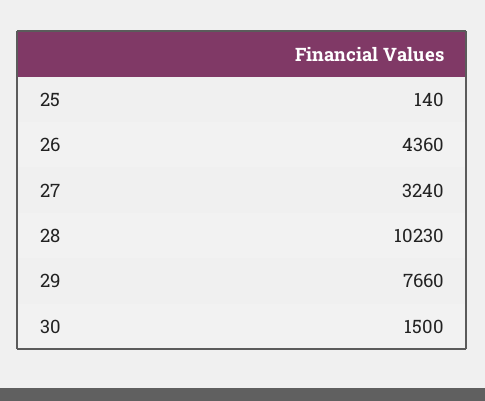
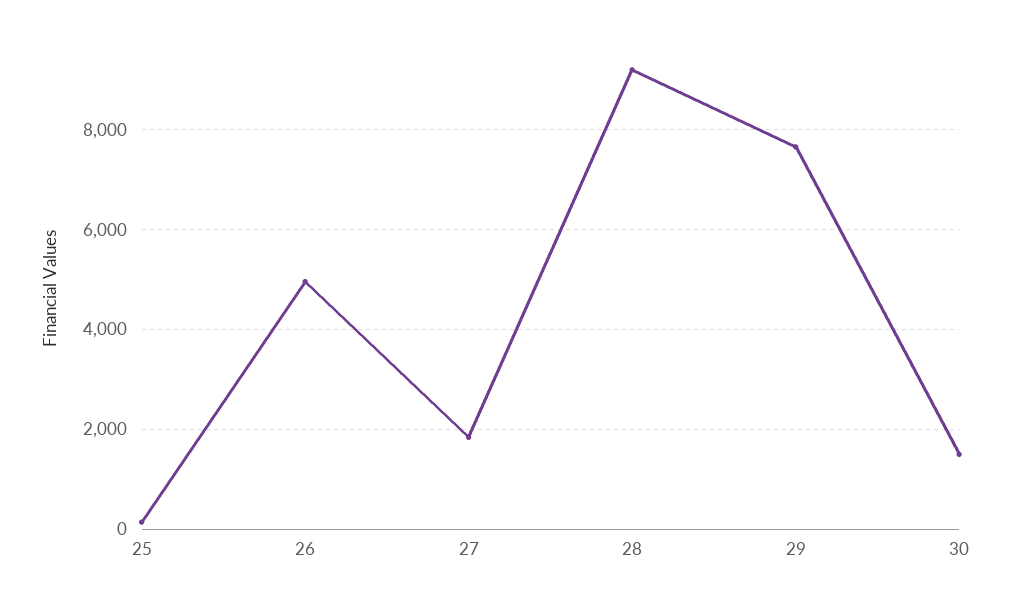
  {
    "25": 140,
-   "26": 4360,
+   "26": 5000,
-   "27": 3240,
+   "27": 1800,
-   "28": 10230,
+   "28": 9200,
    "29": 7660,
    "30": 1500
  }

